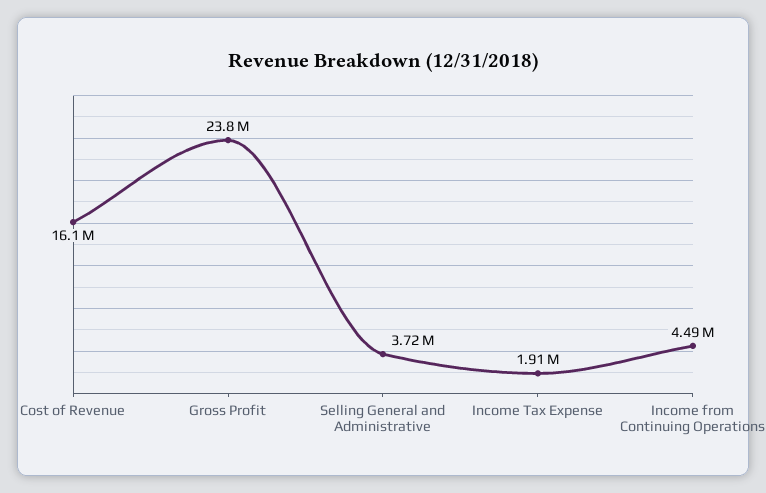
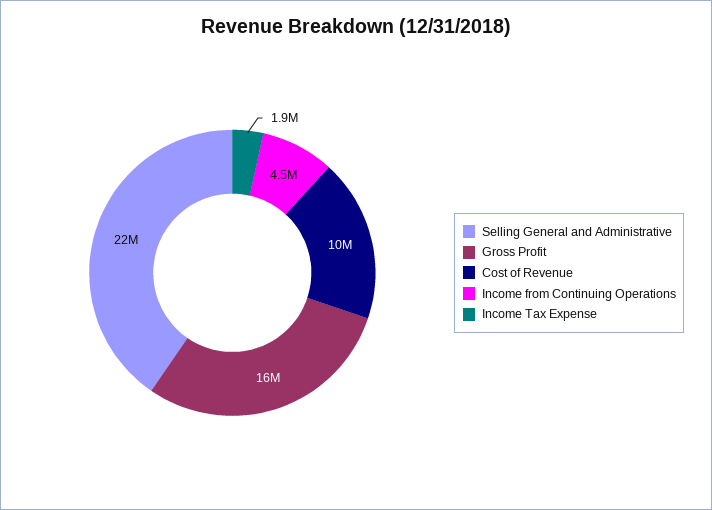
  {
-   "Cost of Revenue": 16100000,
+   "Cost of Revenue": 10000000,
-   "Gross Profit": 23800000,
+   "Gross Profit": 16000000,
-   "Selling General and Administrative": 3720000,
+   "Selling General and Administrative": 22000000,
    "Income Tax Expense": 1910000,
    "Income from Continuing Operations": 4490000
  }

